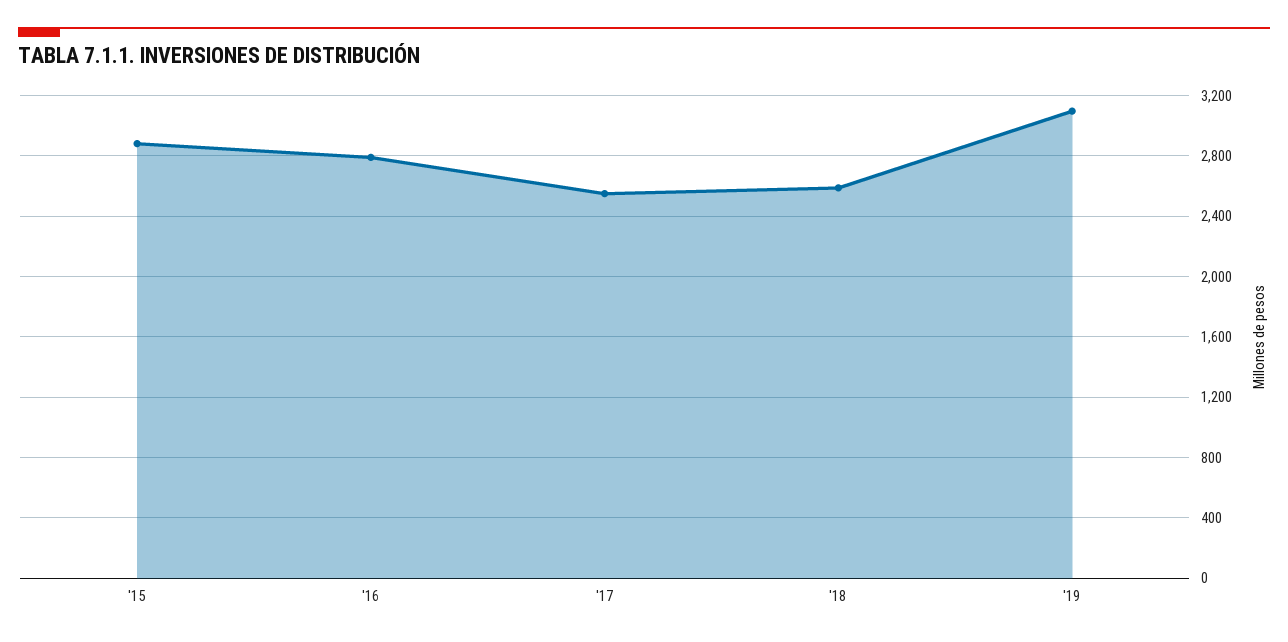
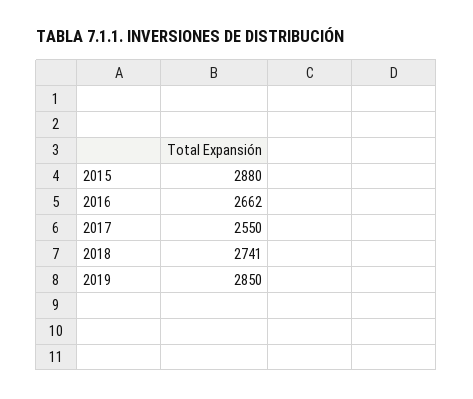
  {
    "'15": 2880,
-   "'16": 2800,
+   "'16": 2662,
    "'17": 2550,
-   "'18": 2600,
+   "'18": 2741,
-   "'19": 3100
+   "'19": 2850
  }

